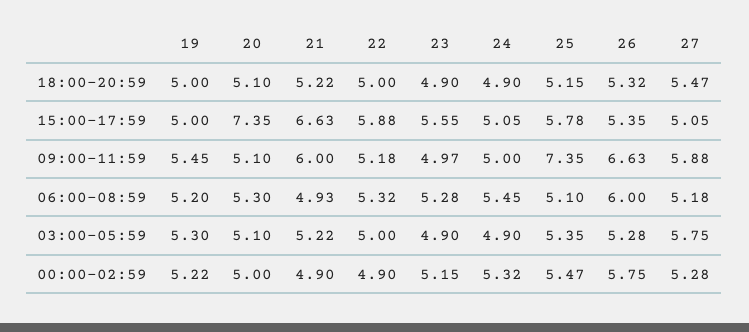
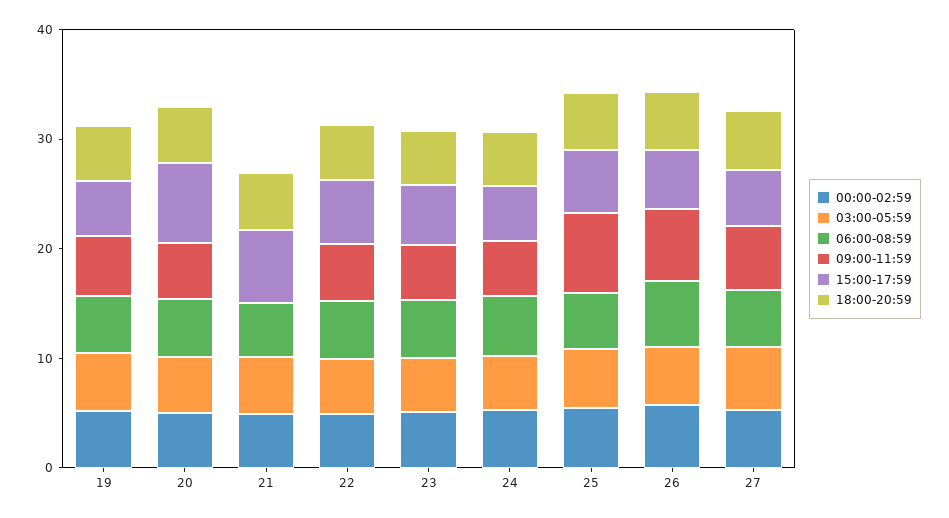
  {
    "18:00-20:59": {
      "19": 5,
      "20": 5.1,
      "21": 5.22,
      "22": 5,
      "23": 4.9,
      "24": 4.9,
      "25": 5.15,
      "26": 5.32,
      "27": 5.47
    },
    "15:00-17:59": {
      "19": 5,
      "20": 7.35,
      "21": 6.63,
      "22": 5.88,
      "23": 5.55,
      "24": 5.05,
      "25": 5.78,
      "26": 5.35,
      "27": 5.05
    },
    "09:00-11:59": {
      "19": 5.45,
      "20": 5.1,
-     "21": 6,
+     "21": 0,
      "22": 5.18,
      "23": 4.97,
      "24": 5,
      "25": 7.35,
      "26": 6.63,
      "27": 5.88
    },
    "06:00-08:59": {
      "19": 5.2,
      "20": 5.3,
      "21": 4.93,
      "22": 5.32,
      "23": 5.28,
      "24": 5.45,
      "25": 5.1,
      "26": 6,
      "27": 5.18
    },
    "03:00-05:59": {
      "19": 5.3,
      "20": 5.1,
      "21": 5.22,
      "22": 5,
      "23": 4.9,
      "24": 4.9,
      "25": 5.35,
      "26": 5.28,
      "27": 5.75
    },
    "00:00-02:59": {
      "19": 5.22,
      "20": 5,
      "21": 4.9,
      "22": 4.9,
      "23": 5.15,
      "24": 5.32,
      "25": 5.47,
      "26": 5.75,
      "27": 5.28
    }
  }

